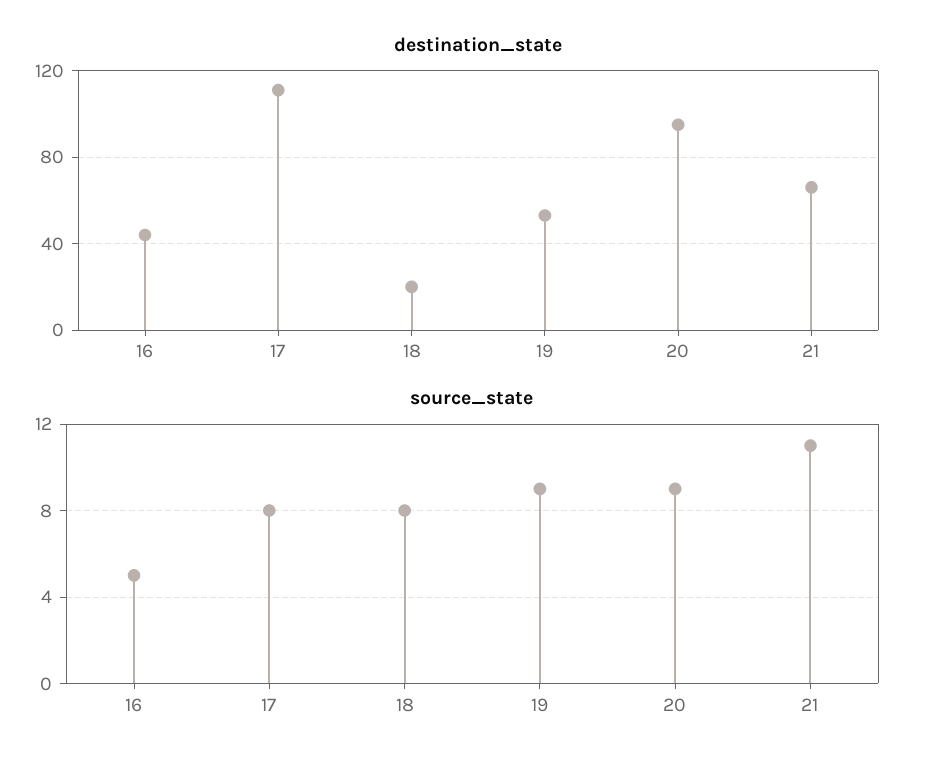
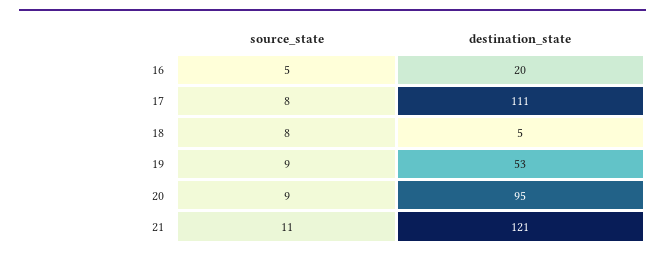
  {
    "destination_state": {
-     "16": 45,
+     "16": 20,
      "17": 111,
-     "18": 20,
+     "18": 5,
      "19": 53,
      "20": 95,
-     "21": 65
+     "21": 121
    },
    "source_state": {
      "16": 5,
      "17": 8,
      "18": 8,
      "19": 9,
      "20": 9,
      "21": 11
    }
  }

